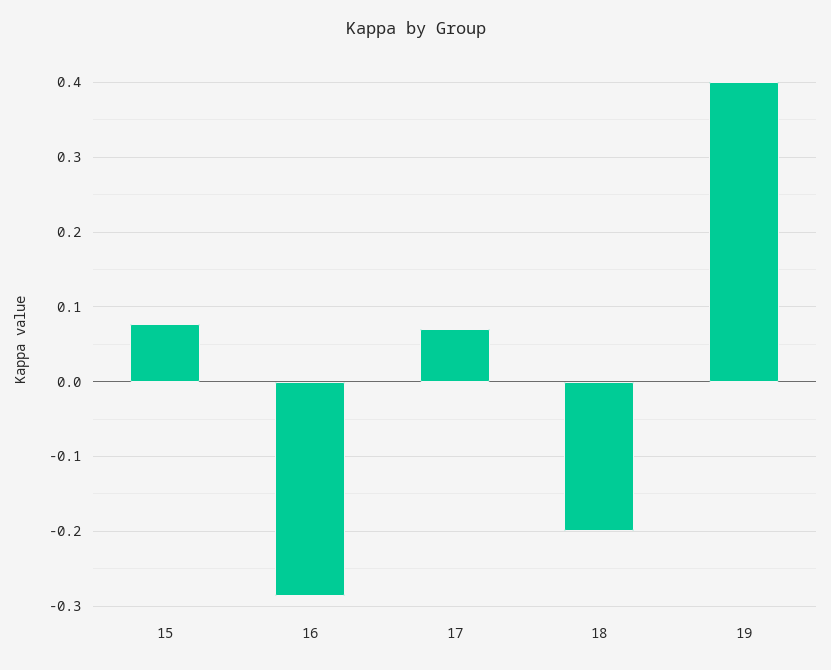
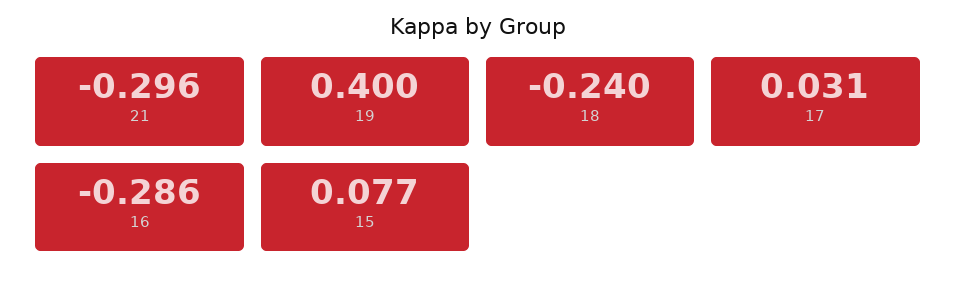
  {
    "15": 0.077,
    "16": -0.286,
-   "17": 0.07,
+   "17": 0.031,
-   "18": -0.2,
+   "18": -0.24,
-   "19": 0.4
+   "19": 0.4,
+   "21": -0.296
  }

